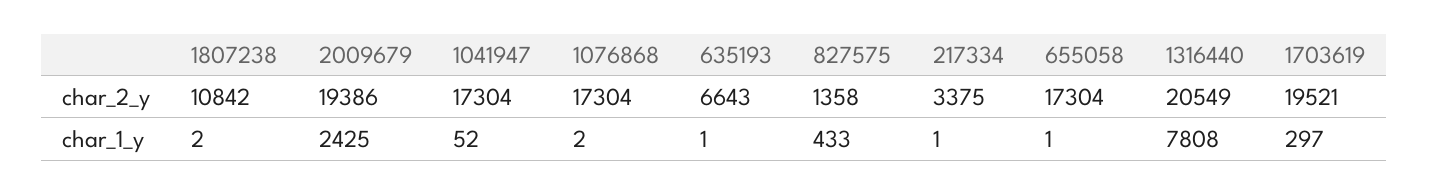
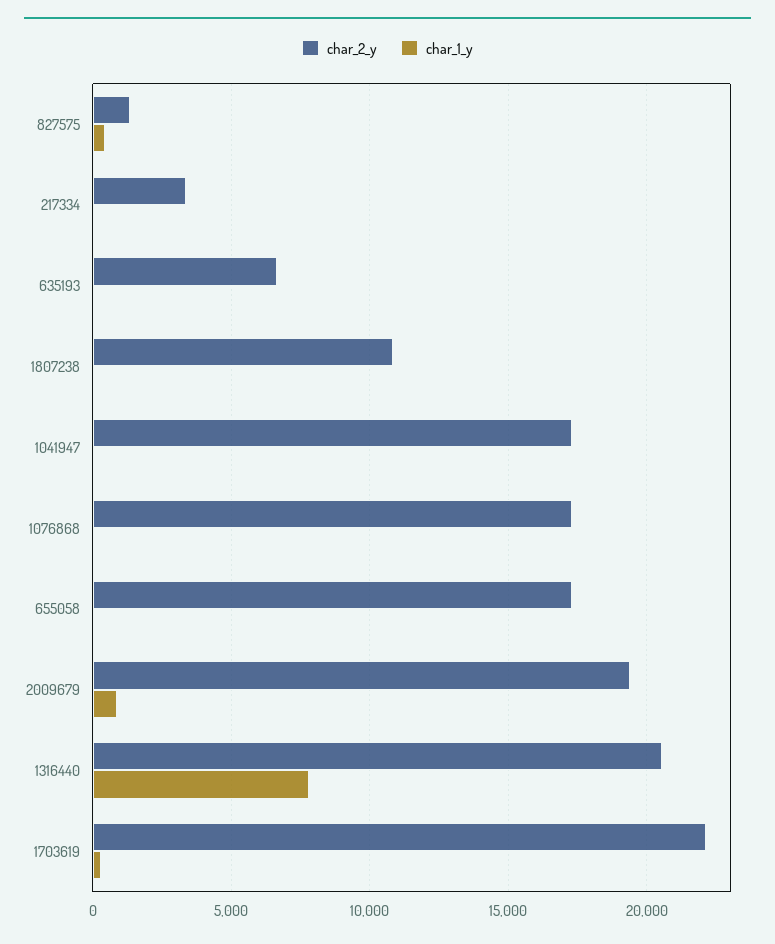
  {
    "char_2_y": {
      "1807238": 10842,
      "2009679": 19386,
      "1041947": 17304,
      "1076868": 17304,
      "635193": 6643,
      "827575": 1358,
      "217334": 3375,
      "655058": 17304,
      "1316440": 20549,
-     "1703619": 19521
+     "1703619": 22000
    },
    "char_1_y": {
      "1807238": 2,
-     "2009679": 2425,
+     "2009679": 1000,
      "1041947": 52,
      "1076868": 2,
      "635193": 1,
      "827575": 433,
      "217334": 1,
      "655058": 1,
      "1316440": 7808,
      "1703619": 297
    }
  }

